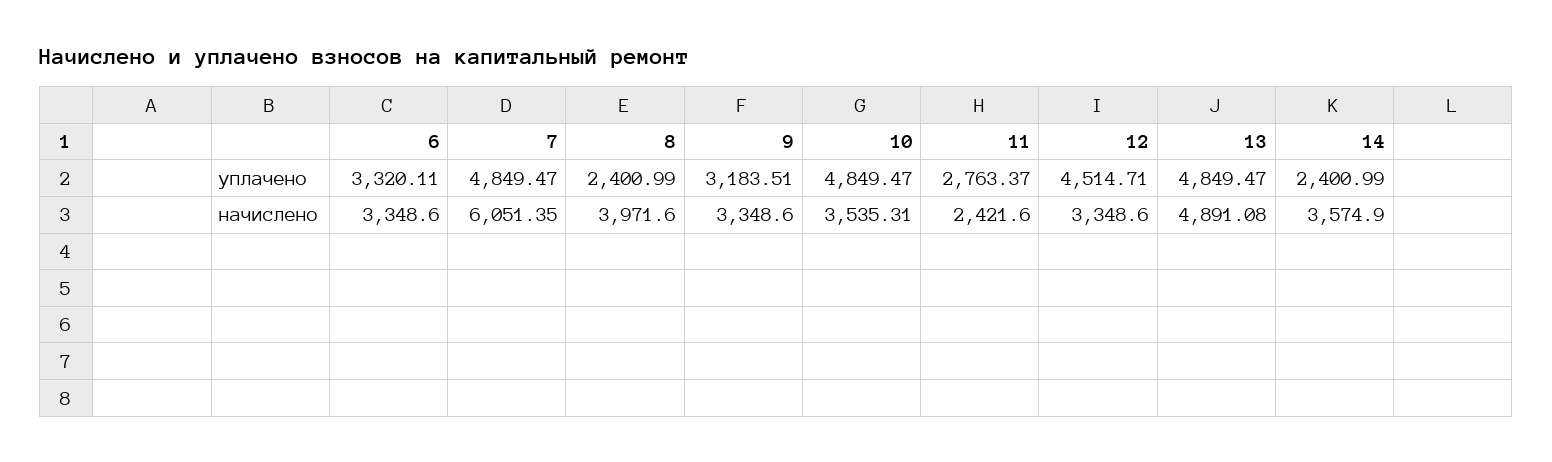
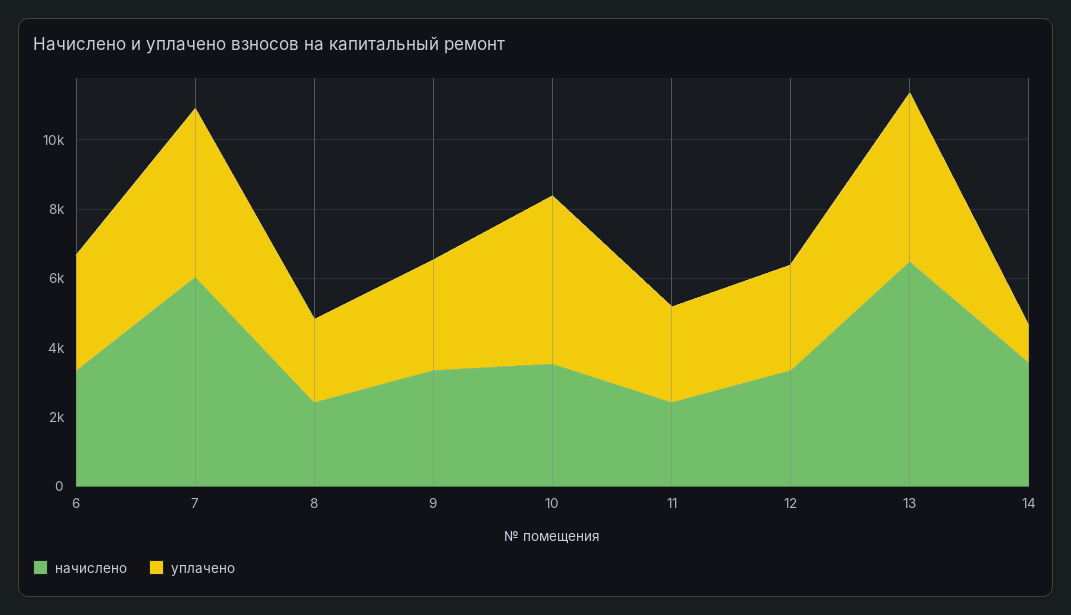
  {
    "уплачено": {
      "6": 3320.11,
      "7": 4849.47,
      "8": 2400.99,
      "9": 3183.51,
      "10": 4849.47,
      "11": 2763.37,
-     "12": 4514.71,
+     "12": 3000,
      "13": 4849.47,
-     "14": 2400.99
+     "14": 1000
    },
    "начислено": {
      "6": 3348.6,
      "7": 6051.35,
-     "8": 3971.6,
+     "8": 2500,
      "9": 3348.6,
      "10": 3535.31,
      "11": 2421.6,
      "12": 3348.6,
-     "13": 4891.08,
+     "13": 6500,
      "14": 3574.9
    }
  }

